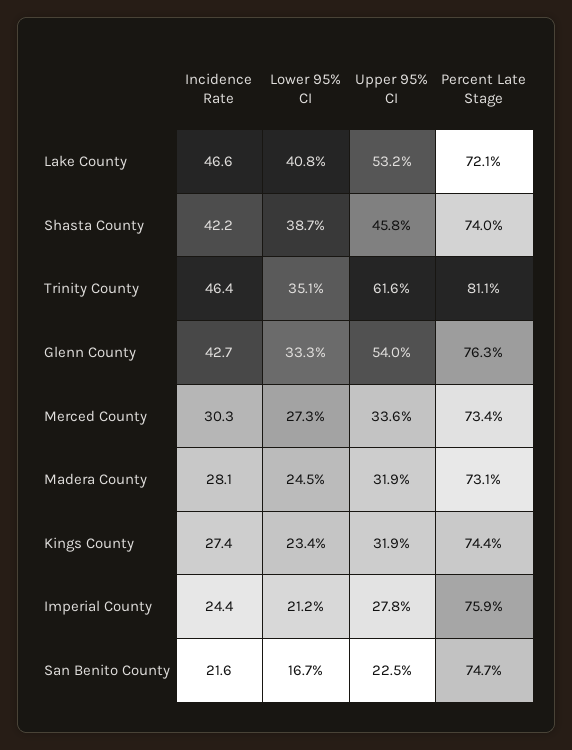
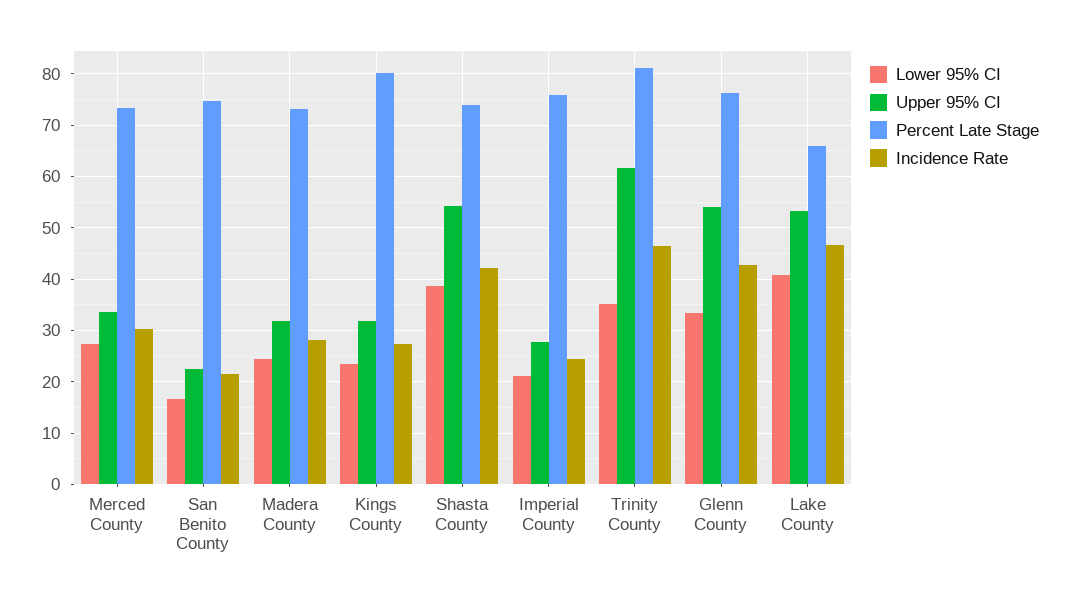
  {
    "Incidence Rate": {
      "Lake County": 46.6,
      "Shasta County": 42.2,
      "Trinity County": 46.4,
      "Glenn County": 42.7,
      "Merced County": 30.3,
      "Madera County": 28.1,
      "Kings County": 27.4,
      "Imperial County": 24.4,
      "San Benito County": 21.6
    },
    "Lower 95% CI": {
      "Lake County": 40.8,
      "Shasta County": 38.7,
      "Trinity County": 35.1,
      "Glenn County": 33.3,
      "Merced County": 27.3,
      "Madera County": 24.5,
      "Kings County": 23.4,
      "Imperial County": 21.2,
      "San Benito County": 16.7
    },
    "Upper 95% CI": {
      "Lake County": 53.2,
-     "Shasta County": 45.8,
+     "Shasta County": 54,
      "Trinity County": 61.6,
      "Glenn County": 54,
      "Merced County": 33.6,
      "Madera County": 31.9,
      "Kings County": 31.9,
      "Imperial County": 27.8,
      "San Benito County": 22.5
    },
    "Percent Late Stage": {
-     "Lake County": 72.1,
+     "Lake County": 66,
      "Shasta County": 74,
      "Trinity County": 81.1,
      "Glenn County": 76.3,
      "Merced County": 73.4,
      "Madera County": 73.1,
-     "Kings County": 74.4,
+     "Kings County": 80,
      "Imperial County": 75.9,
      "San Benito County": 74.7
    }
  }

